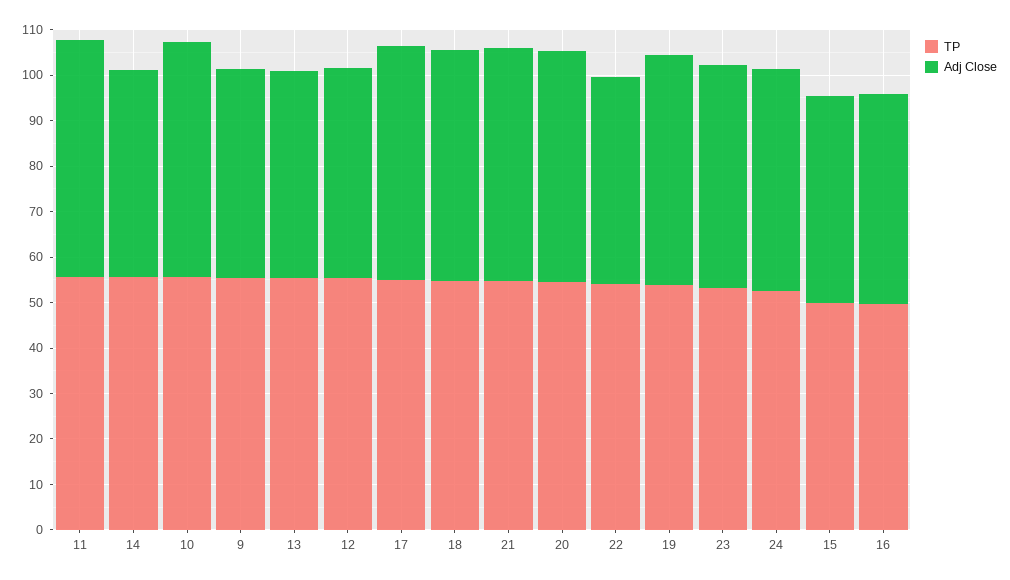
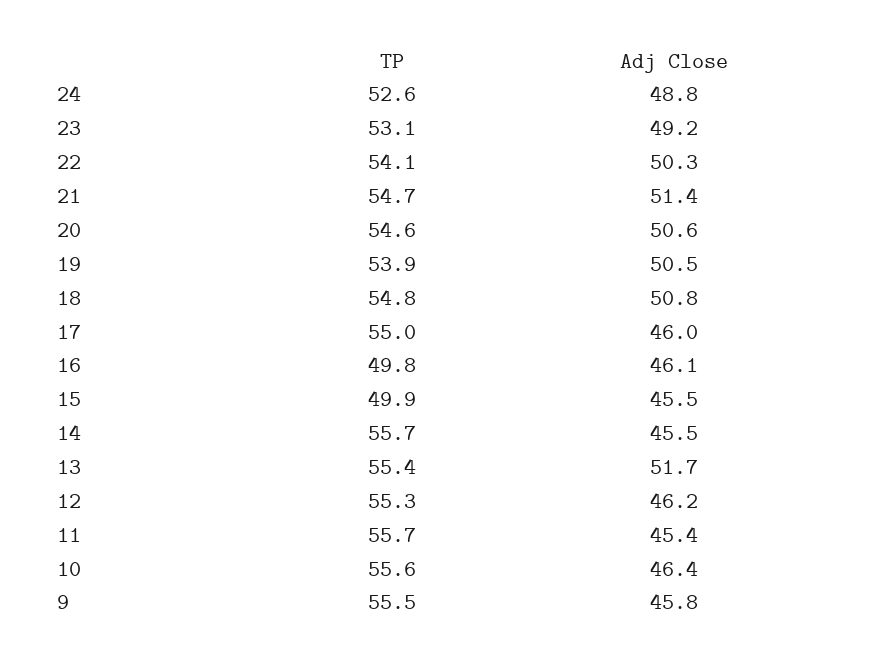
  {
    "TP": {
      "11": 55.7,
      "14": 55.7,
      "10": 55.6,
      "9": 55.5,
      "13": 55.4,
      "12": 55.3,
      "17": 55,
      "18": 54.8,
      "21": 54.7,
      "20": 54.6,
      "22": 54.1,
      "19": 53.9,
      "23": 53.1,
      "24": 52.6,
      "15": 49.9,
      "16": 49.8
    },
    "Adj Close": {
-     "11": 52,
+     "11": 45.4,
      "14": 45.5,
-     "10": 52,
+     "10": 46.4,
      "9": 45.8,
-     "13": 46,
+     "13": 51.7,
      "12": 46.2,
-     "17": 52,
+     "17": 46,
      "18": 50.8,
      "21": 51.4,
      "20": 50.6,
-     "22": 46,
+     "22": 50.3,
      "19": 50.5,
      "23": 49.2,
      "24": 48.8,
      "15": 45.5,
      "16": 46.1
    }
  }

